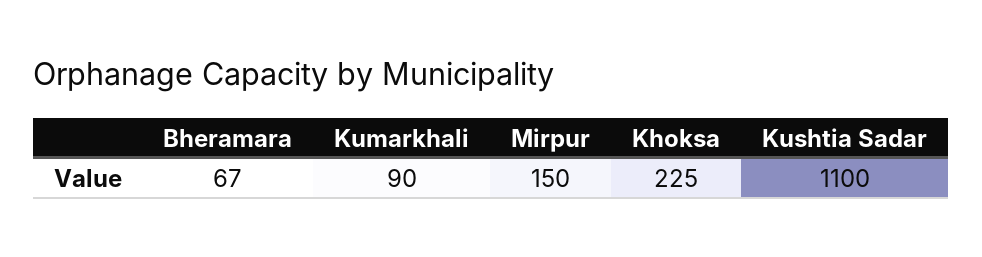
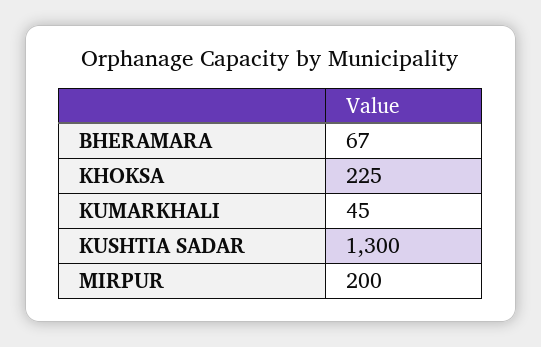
  {
    "Bheramara": 67,
-   "Kumarkhali": 90,
+   "Kumarkhali": 45,
-   "Mirpur": 150,
+   "Mirpur": 200,
    "Khoksa": 225,
-   "Kushtia Sadar": 1100
+   "Kushtia Sadar": 1300
  }

